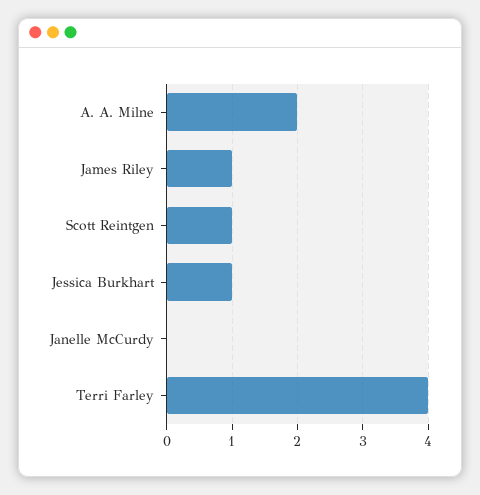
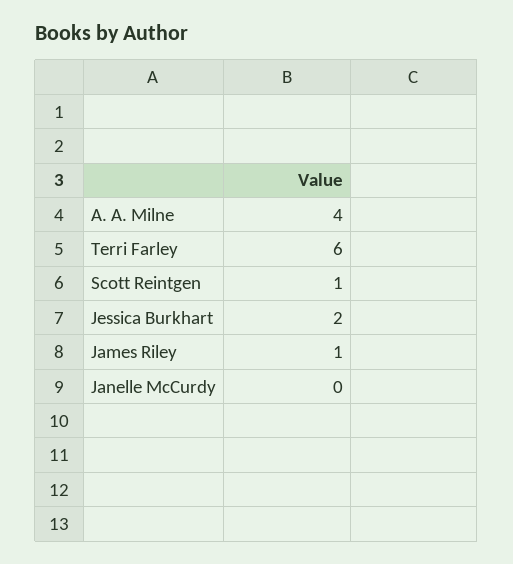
  {
-   "A. A. Milne": 2,
+   "A. A. Milne": 4,
    "James Riley": 1,
    "Scott Reintgen": 1,
-   "Jessica Burkhart": 1,
+   "Jessica Burkhart": 2,
    "Janelle McCurdy": 0,
-   "Terri Farley": 4
+   "Terri Farley": 6
  }

